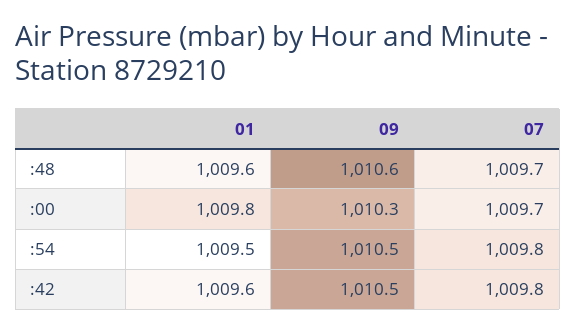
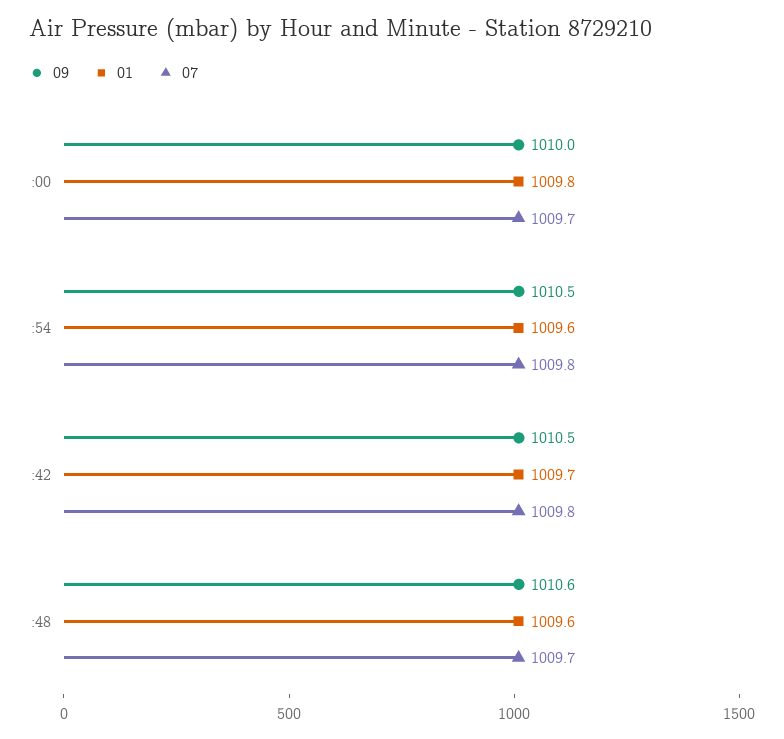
  {
    "01": {
      ":48": 1009.6,
      ":00": 1009.8,
-     ":54": 1009.5,
+     ":54": 1009.6,
-     ":42": 1009.6
+     ":42": 1009.7
    },
    "09": {
      ":48": 1010.6,
-     ":00": 1010.3,
+     ":00": 1010,
      ":54": 1010.5,
      ":42": 1010.5
    },
    "07": {
      ":48": 1009.7,
      ":00": 1009.7,
      ":54": 1009.8,
      ":42": 1009.8
    }
  }

